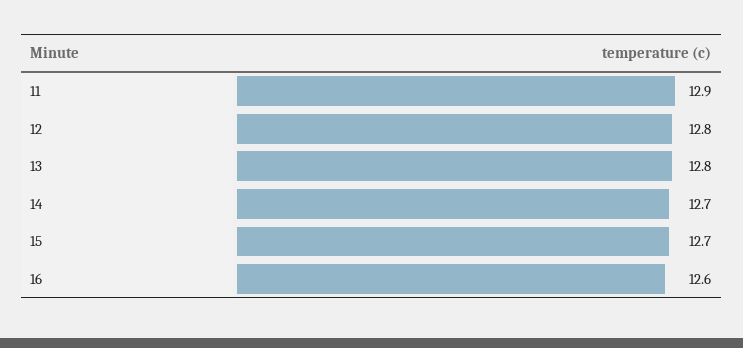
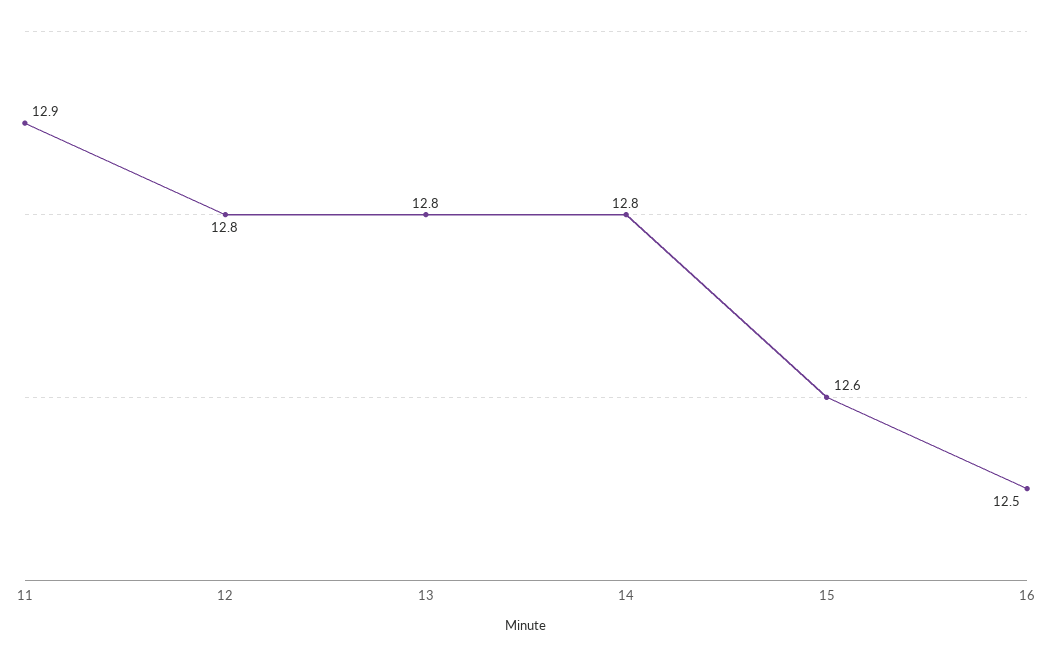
  {
    "11": 12.9,
    "12": 12.8,
    "13": 12.8,
-   "14": 12.7,
+   "14": 12.8,
-   "15": 12.7,
+   "15": 12.6,
-   "16": 12.6
+   "16": 12.5
  }

